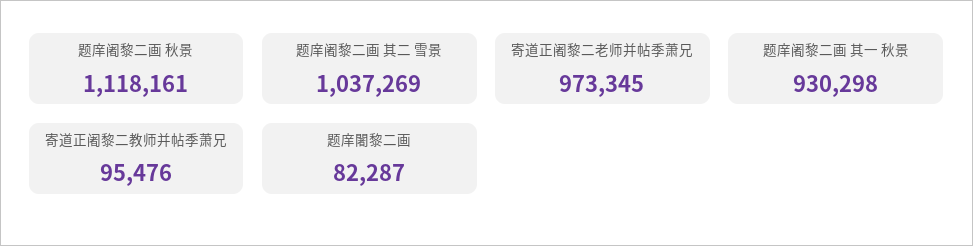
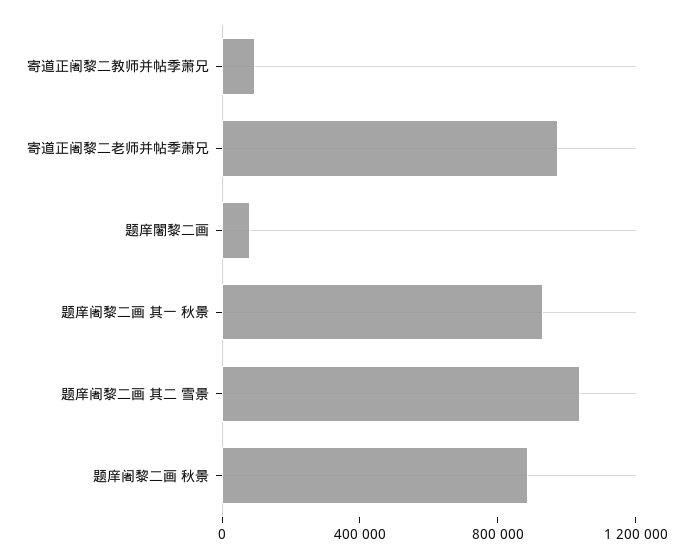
  {
-   "题庠阇黎二画 秋景": 1118161,
+   "题庠阇黎二画 秋景": 900000,
    "题庠阇黎二画 其二 雪景": 1037269,
    "寄道正阇黎二老师并帖季萧兄": 973345,
    "题庠阇黎二画 其一 秋景": 930298,
    "寄道正阇黎二教师并帖季萧兄": 95476,
    "题庠闍黎二画": 82287
  }

